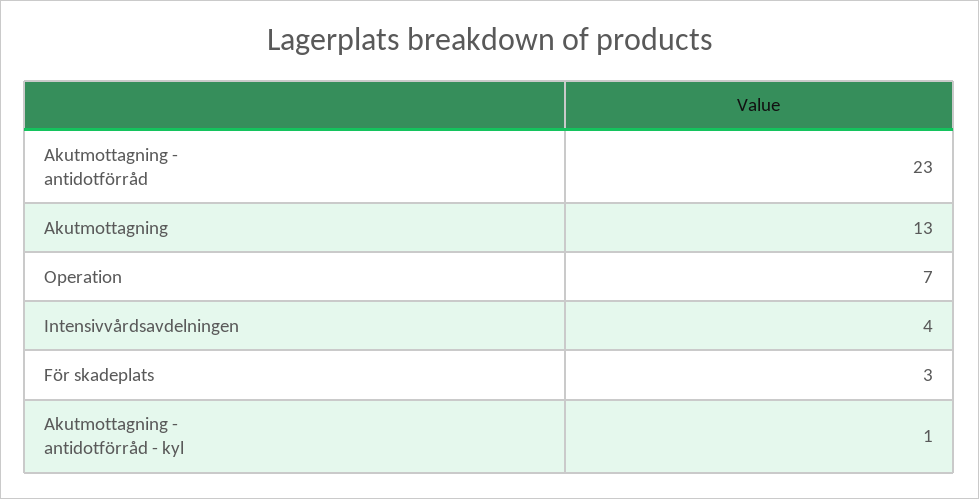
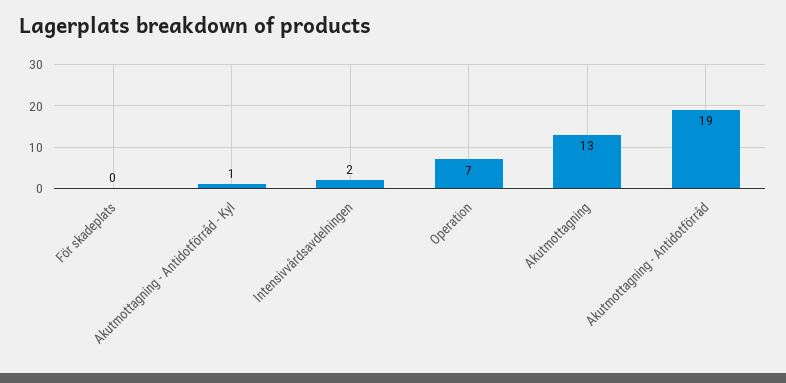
  {
-   "Akutmottagning - antidotförråd": 23,
+   "Akutmottagning - antidotförråd": 19,
    "Akutmottagning": 13,
    "Operation": 7,
-   "Intensivvårdsavdelningen": 4,
+   "Intensivvårdsavdelningen": 2,
-   "För skadeplats": 3,
+   "För skadeplats": 0,
    "Akutmottagning - antidotförråd - kyl": 1
  }

